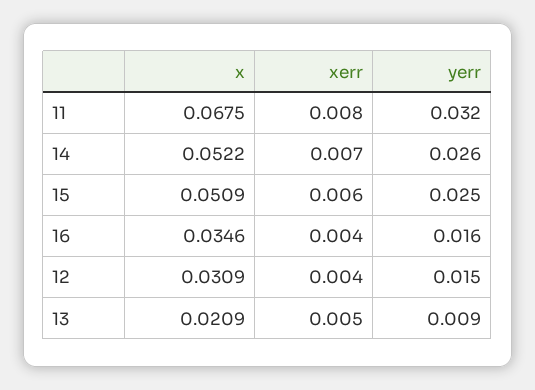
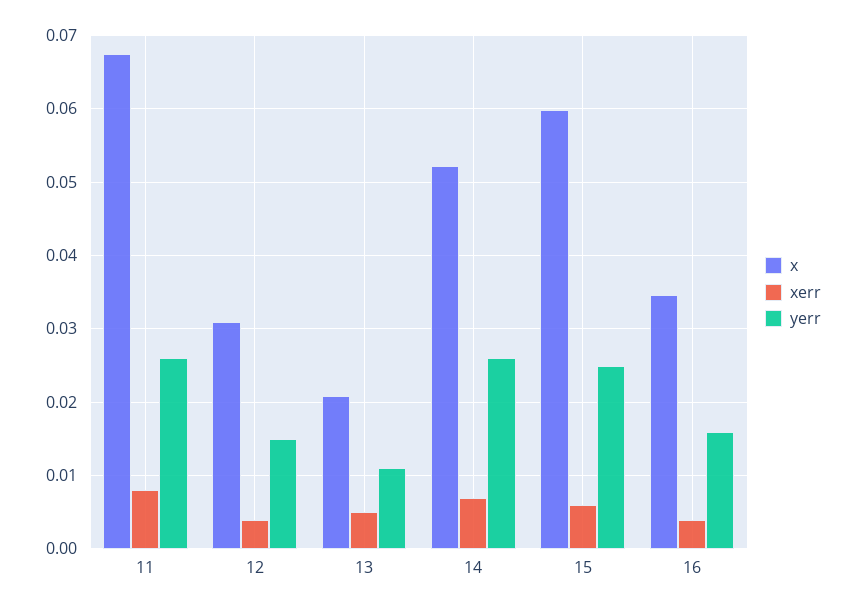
  {
    "x": {
      "11": 0.0675,
      "14": 0.0522,
-     "15": 0.0509,
+     "15": 0.06,
      "16": 0.0346,
      "12": 0.0309,
      "13": 0.0209
    },
    "xerr": {
      "11": 0.008,
      "14": 0.007,
      "15": 0.006,
      "16": 0.004,
      "12": 0.004,
      "13": 0.005
    },
    "yerr": {
-     "11": 0.032,
+     "11": 0.026,
      "14": 0.026,
      "15": 0.025,
      "16": 0.016,
      "12": 0.015,
-     "13": 0.009
+     "13": 0.011
    }
  }

